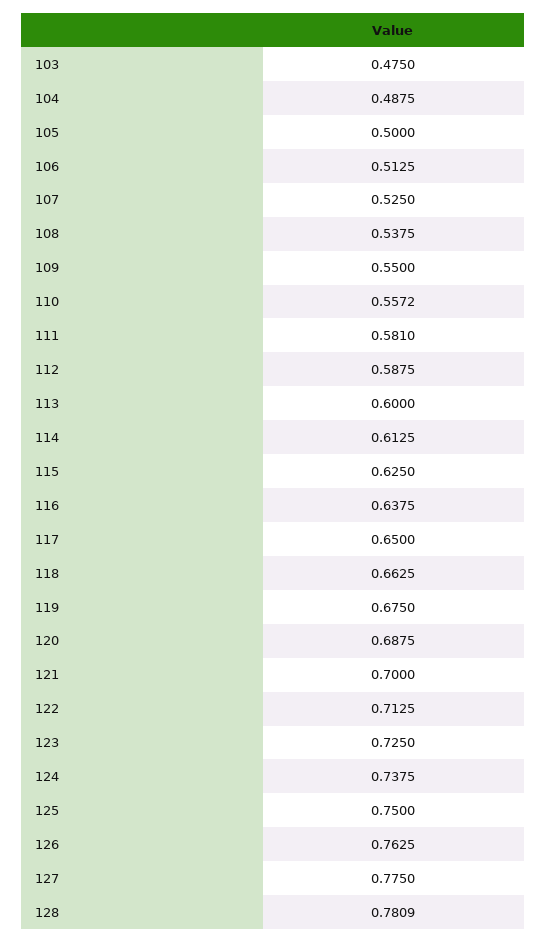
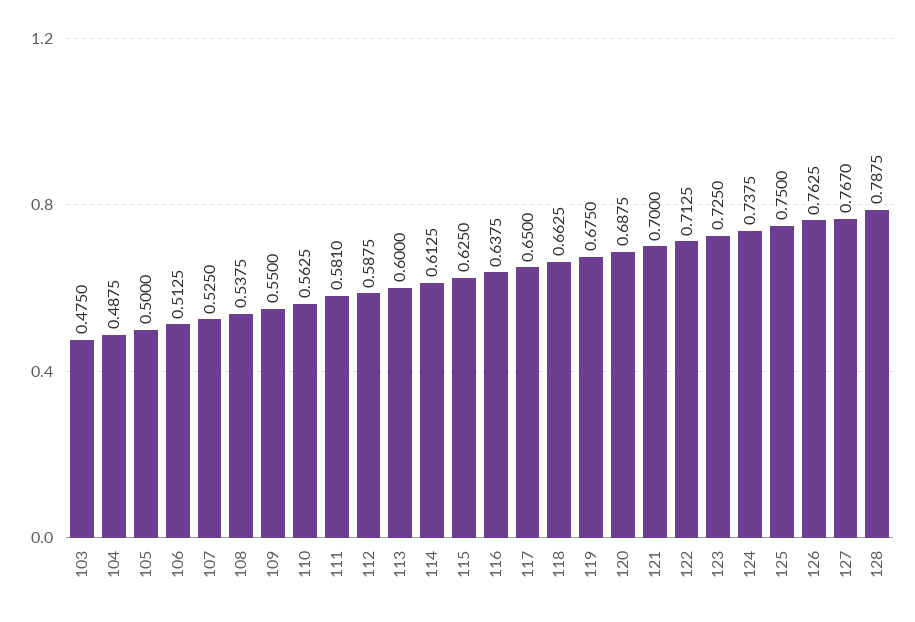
  {
    "103": 0.475,
    "104": 0.4875,
    "105": 0.5,
    "106": 0.5125,
    "107": 0.525,
    "108": 0.5375,
    "109": 0.55,
-   "110": 0.5572,
+   "110": 0.5625,
    "111": 0.581,
    "112": 0.5875,
    "113": 0.6,
    "114": 0.6125,
    "115": 0.625,
    "116": 0.6375,
    "117": 0.65,
    "118": 0.6625,
    "119": 0.675,
    "120": 0.6875,
    "121": 0.7,
    "122": 0.7125,
    "123": 0.725,
    "124": 0.7375,
    "125": 0.75,
    "126": 0.7625,
-   "127": 0.775,
+   "127": 0.767,
-   "128": 0.7809
+   "128": 0.7875
  }

